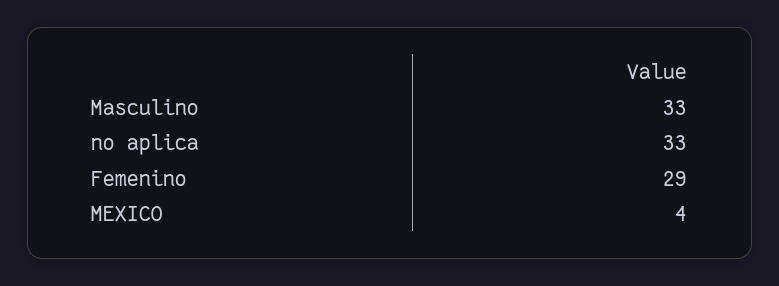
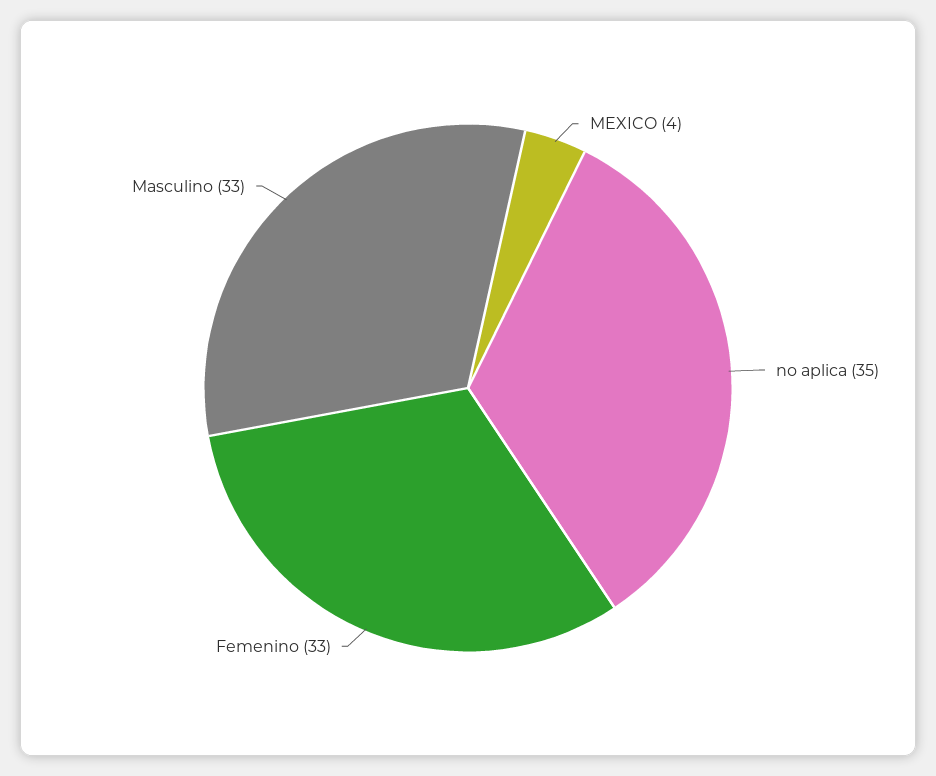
  {
    "Masculino": 33,
-   "no aplica": 33,
+   "no aplica": 35,
-   "Femenino": 29,
+   "Femenino": 33,
    "MEXICO": 4
  }

